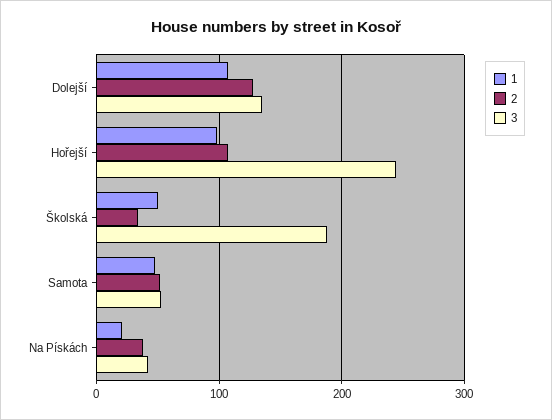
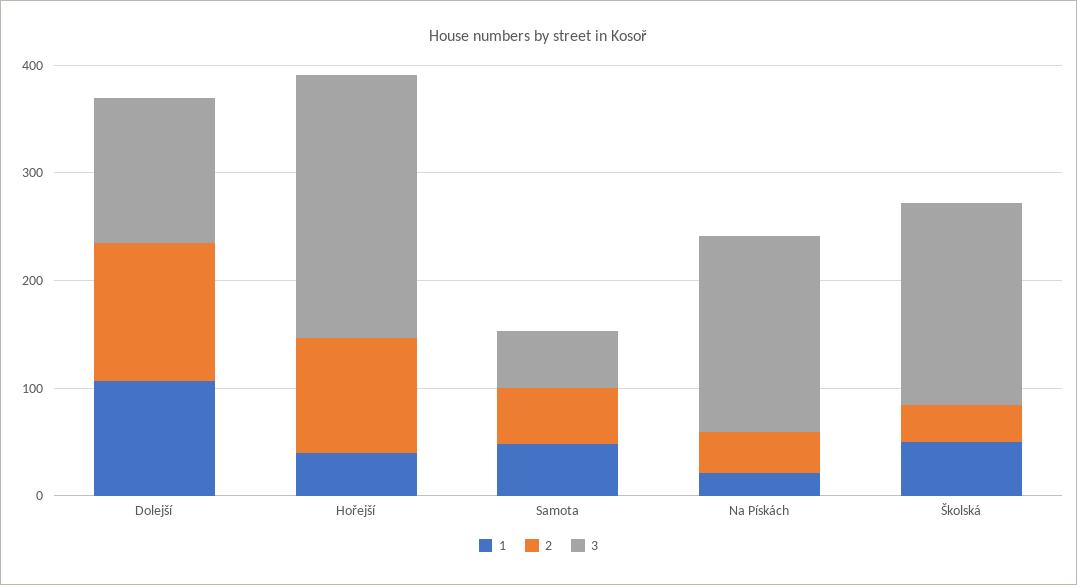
  {
    "1": {
      "Dolejší": 110,
-     "Hořejší": 100,
+     "Hořejší": 40,
      "Školská": 50,
      "Samota": 50,
      "Na Pískách": 20
    },
    "2": {
      "Dolejší": 130,
      "Hořejší": 110,
      "Školská": 30,
      "Samota": 50,
      "Na Pískách": 40
    },
    "3": {
      "Dolejší": 140,
      "Hořejší": 240,
      "Školská": 190,
      "Samota": 50,
-     "Na Pískách": 40
+     "Na Pískách": 180
    }
  }

